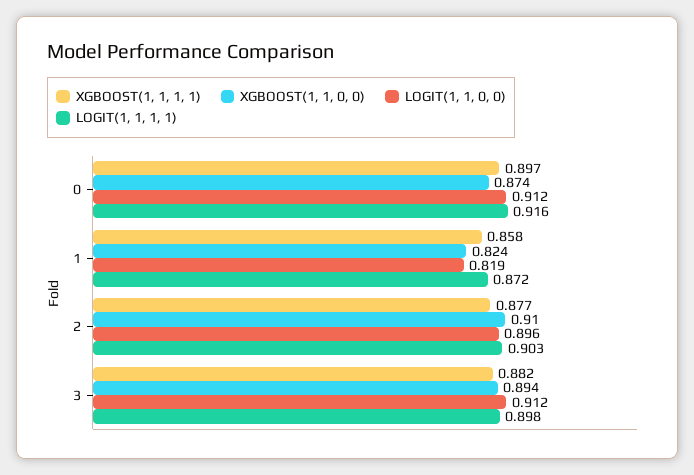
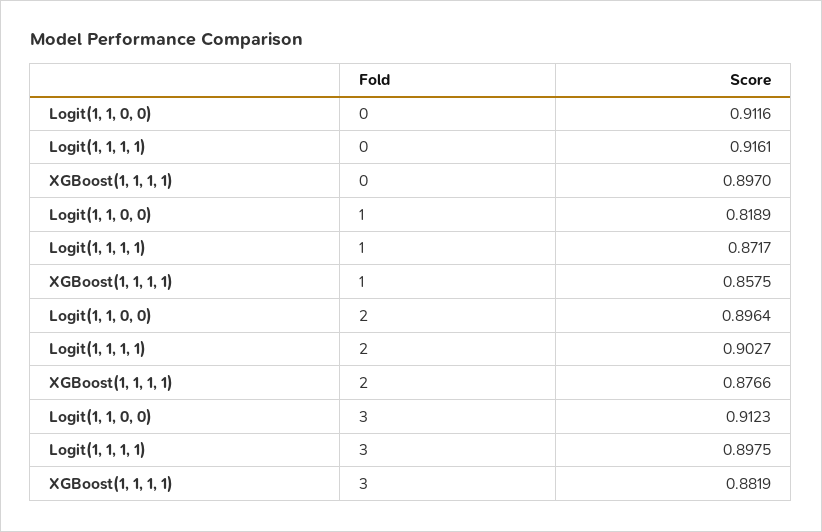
  {
    "XGBOOST(1, 1, 1, 1)": {
      "0": 0.897,
      "1": 0.8575,
      "2": 0.8766,
      "3": 0.8819
    },
-   "XGBOOST(1, 1, 0, 0)": {
-     "0": 0.874,
-     "1": 0.824,
-     "2": 0.91,
-     "3": 0.894
-   },
    "LOGIT(1, 1, 0, 0)": {
      "0": 0.9116,
      "1": 0.8189,
      "2": 0.8964,
      "3": 0.9123
    },
    "LOGIT(1, 1, 1, 1)": {
      "0": 0.9161,
      "1": 0.8717,
      "2": 0.9027,
      "3": 0.8975
    }
  }

